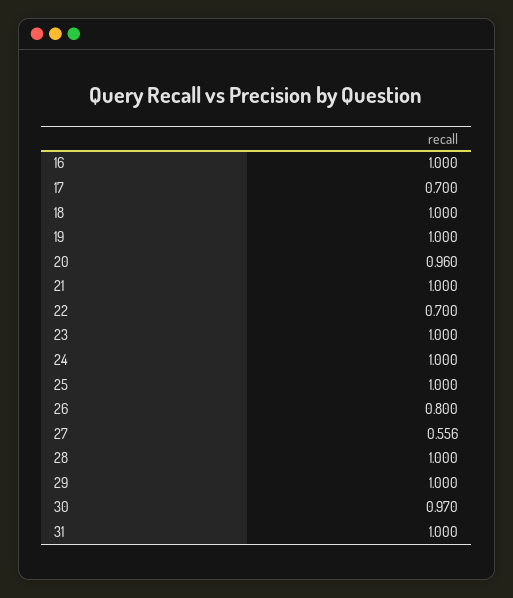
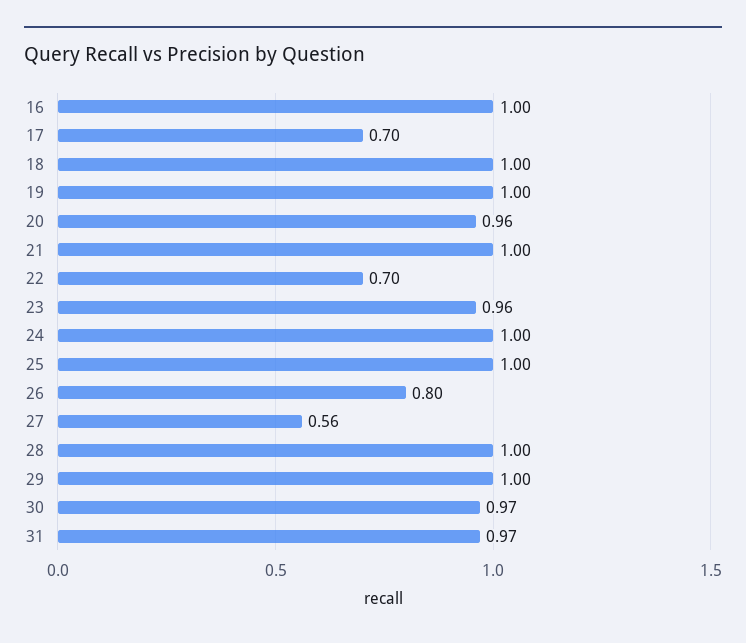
  {
    "16": 1,
    "17": 0.7,
    "18": 1,
    "19": 1,
    "20": 0.96,
    "21": 1,
    "22": 0.7,
-   "23": 1,
+   "23": 0.96,
    "24": 1,
    "25": 1,
    "26": 0.8,
    "27": 0.556,
    "28": 1,
    "29": 1,
    "30": 0.97,
-   "31": 1
+   "31": 0.97
  }

